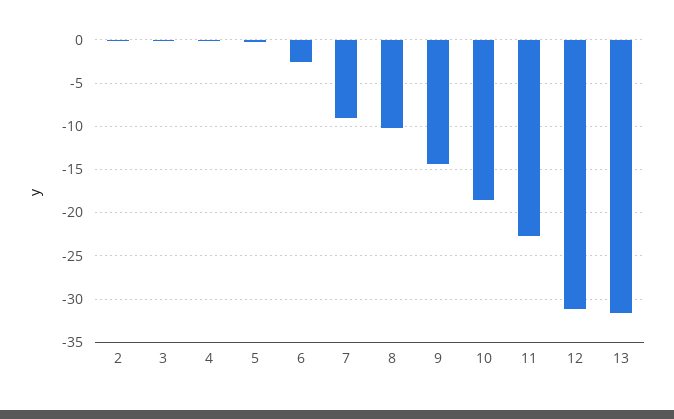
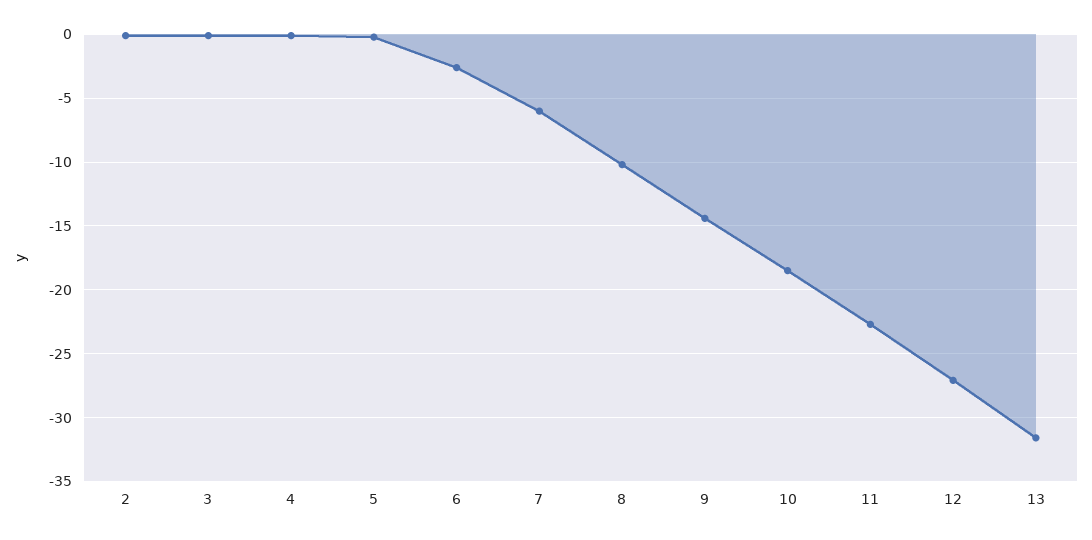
  {
    "2": 0,
    "3": 0,
    "4": 0,
    "5": 0,
    "6": -2.5,
-   "7": -9,
+   "7": -6,
    "8": -10,
    "9": -14.5,
    "10": -18.5,
    "11": -22.5,
-   "12": -31,
+   "12": -27,
    "13": -31.5
  }

